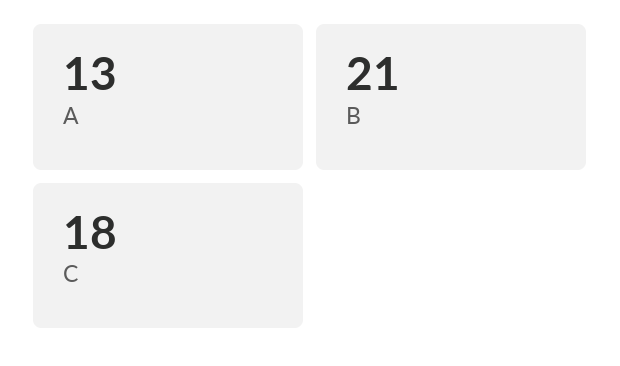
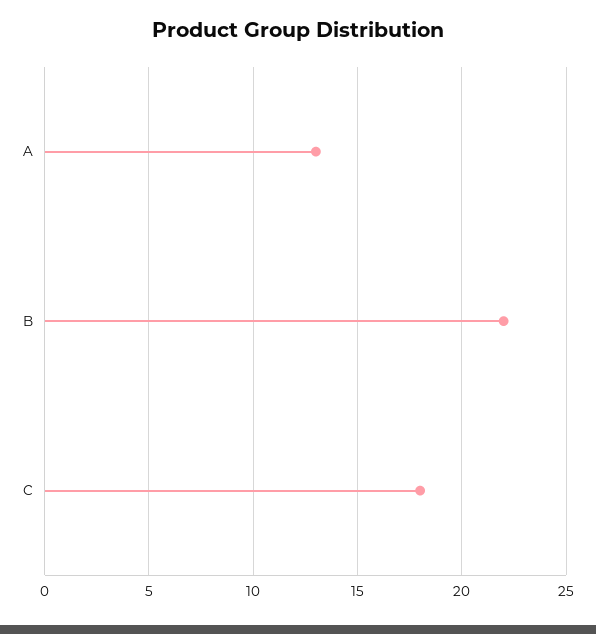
  {
    "A": 13,
-   "B": 21,
+   "B": 22,
    "C": 18
  }

